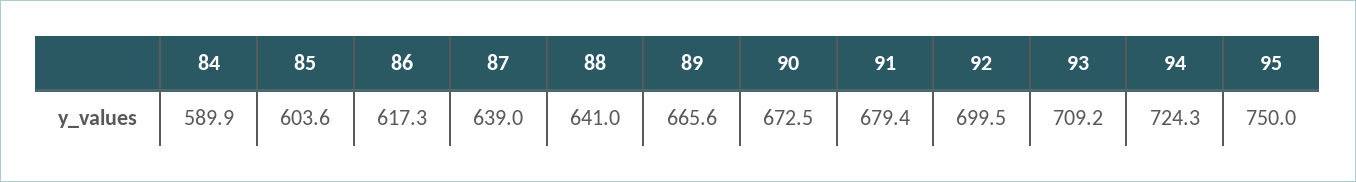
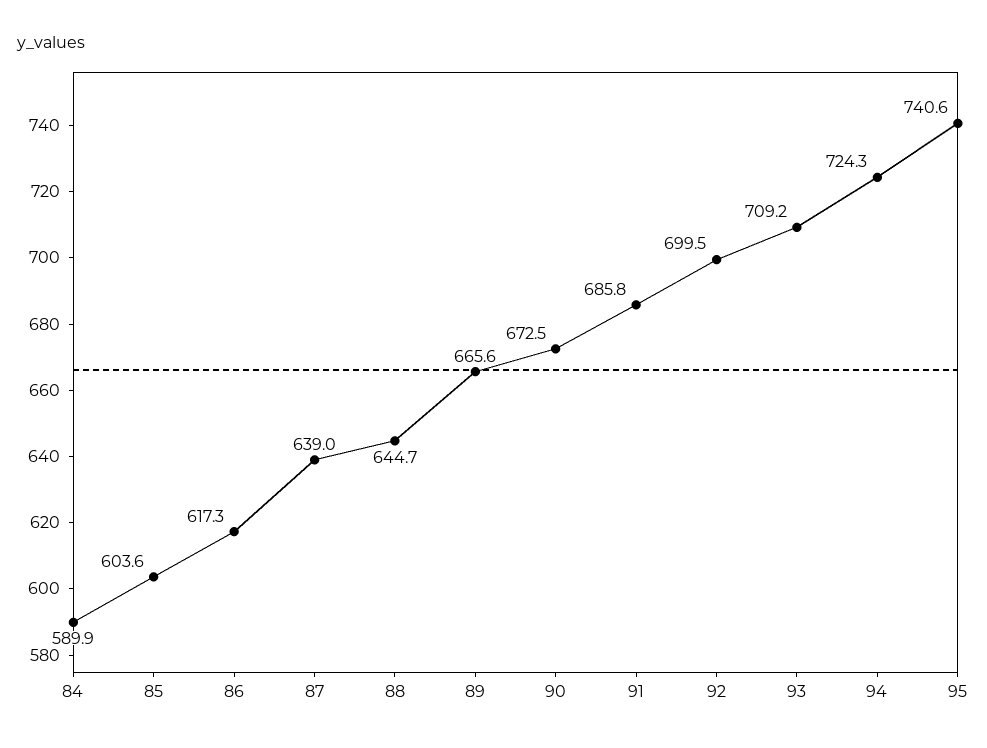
  {
    "84": 589.9,
    "85": 603.6,
    "86": 617.3,
    "87": 639,
-   "88": 641,
+   "88": 644.7,
    "89": 665.6,
    "90": 672.5,
-   "91": 679.4,
+   "91": 685.8,
    "92": 699.5,
    "93": 709.2,
    "94": 724.3,
-   "95": 750
+   "95": 740.6
  }

